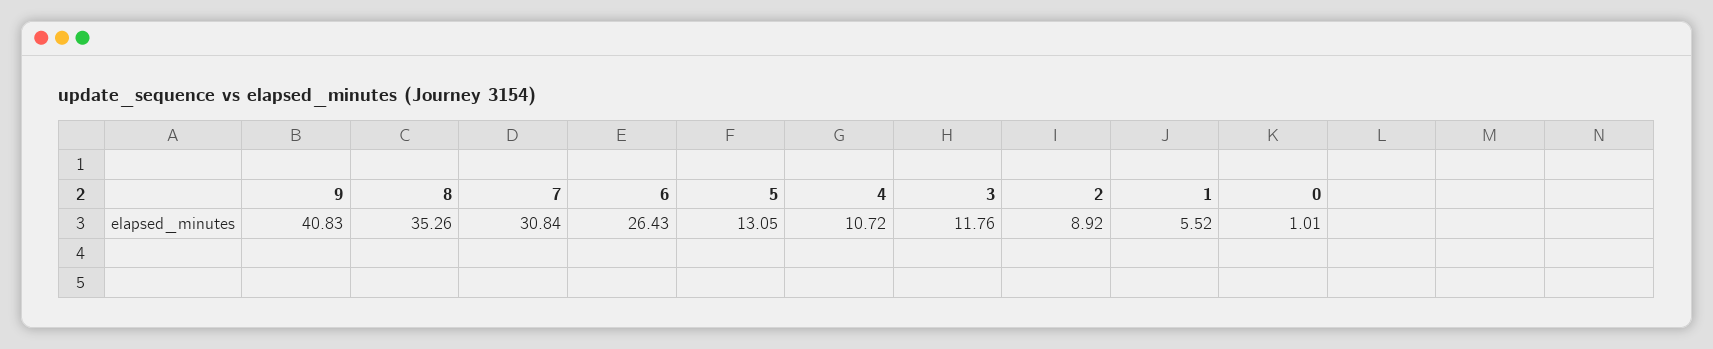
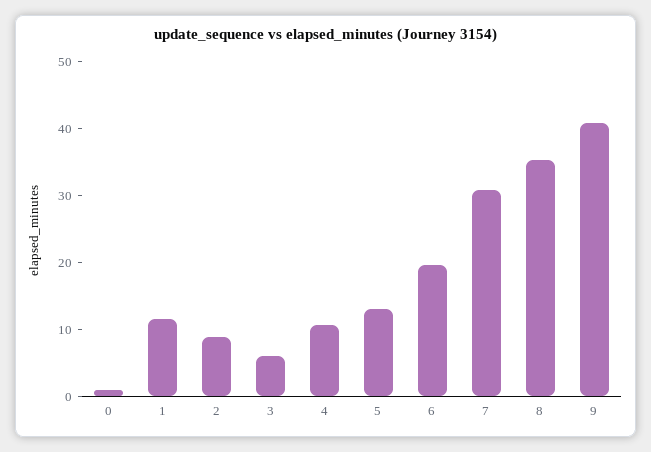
  {
    "9": 40.83,
    "8": 35.26,
    "7": 30.84,
-   "6": 26.43,
+   "6": 20,
    "5": 13.05,
    "4": 10.72,
-   "3": 11.76,
+   "3": 6,
    "2": 8.92,
-   "1": 5.52,
+   "1": 12,
    "0": 1.01
  }

